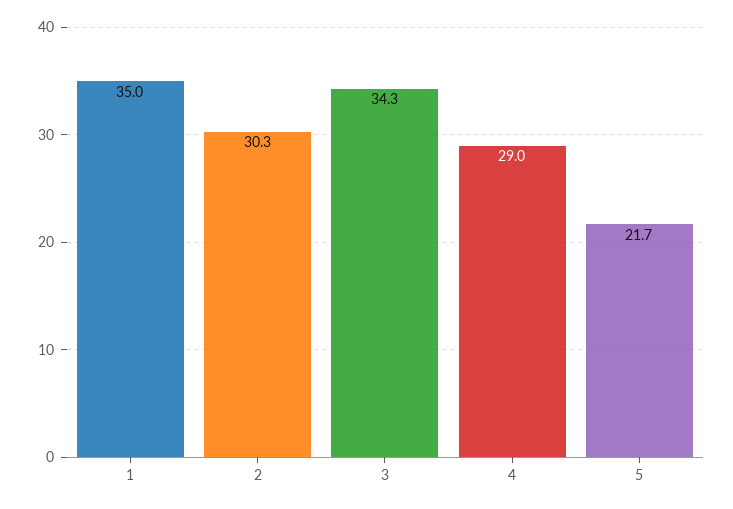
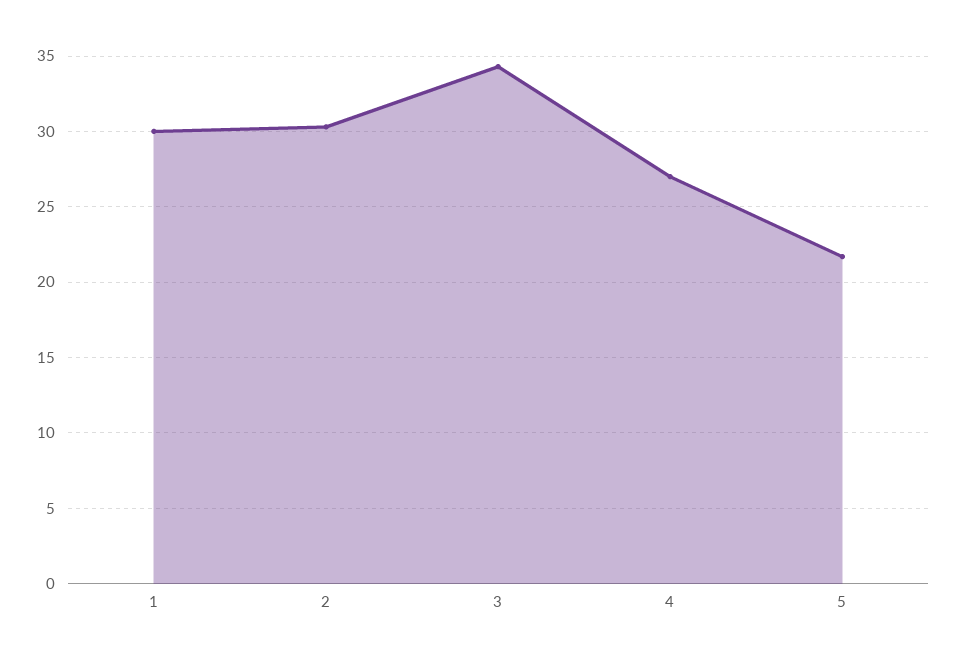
  {
-   "1": 35,
+   "1": 30,
    "2": 30.3,
    "3": 34.3,
-   "4": 29,
+   "4": 27,
    "5": 21.7
  }

